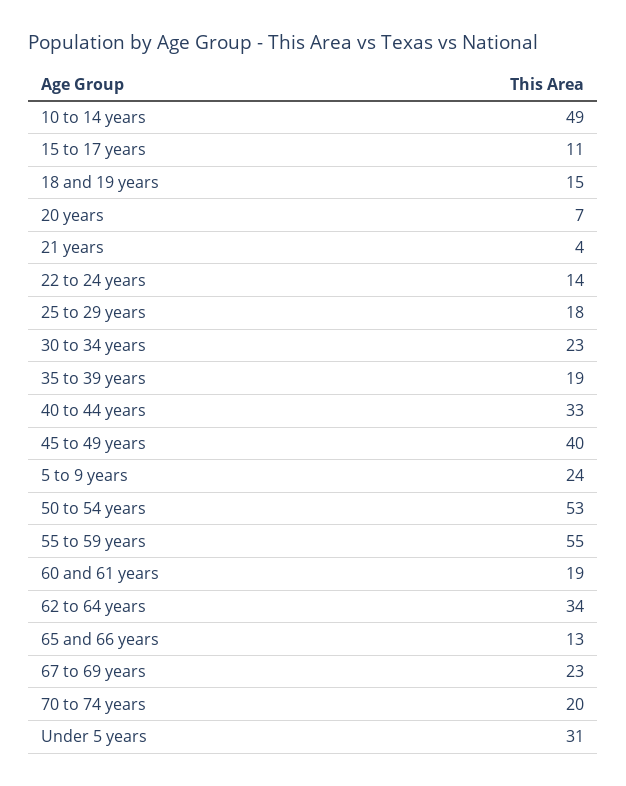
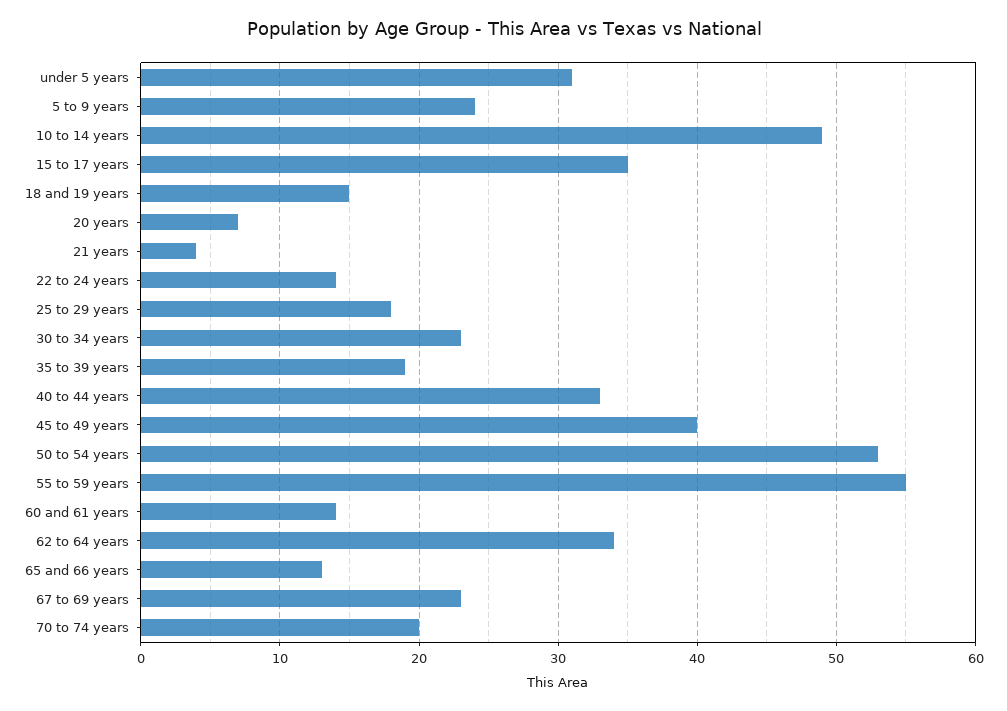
  {
    "10 to 14 years": 49,
-   "15 to 17 years": 11,
+   "15 to 17 years": 35,
    "18 and 19 years": 15,
    "20 years": 7,
    "21 years": 4,
    "22 to 24 years": 14,
    "25 to 29 years": 18,
    "30 to 34 years": 23,
    "35 to 39 years": 19,
    "40 to 44 years": 33,
    "45 to 49 years": 40,
    "5 to 9 years": 24,
    "50 to 54 years": 53,
    "55 to 59 years": 55,
-   "60 and 61 years": 19,
+   "60 and 61 years": 14,
    "62 to 64 years": 34,
    "65 and 66 years": 13,
    "67 to 69 years": 23,
    "70 to 74 years": 20,
    "Under 5 years": 31
  }

